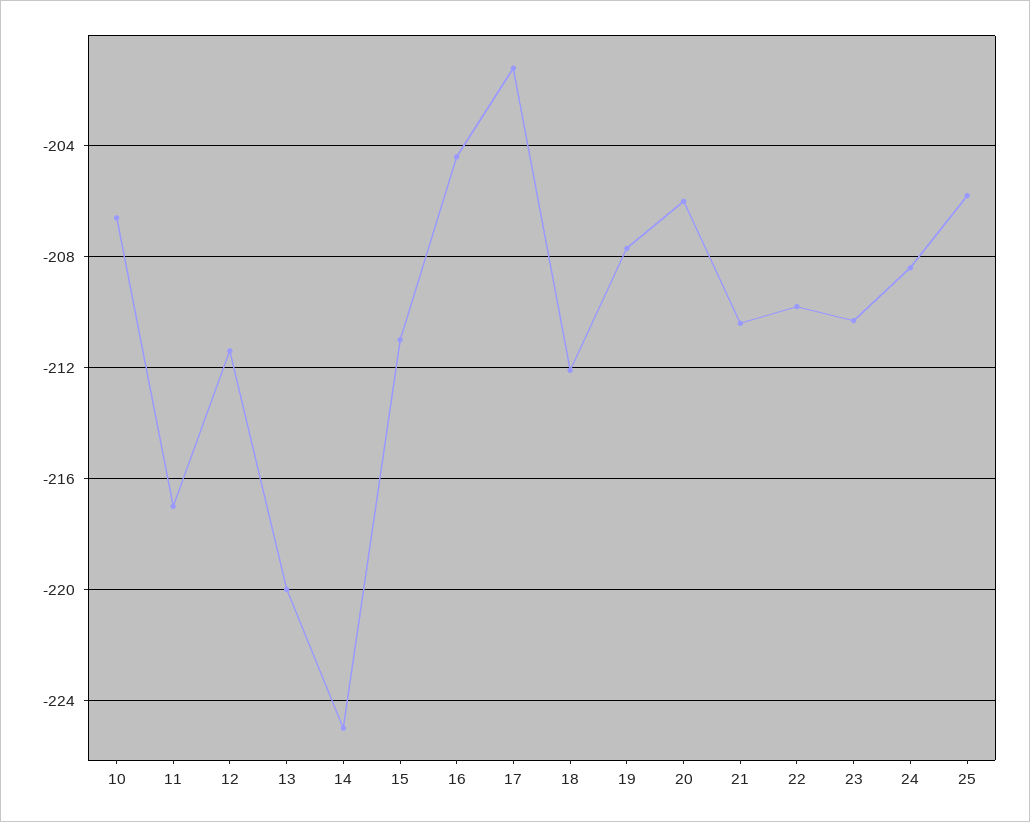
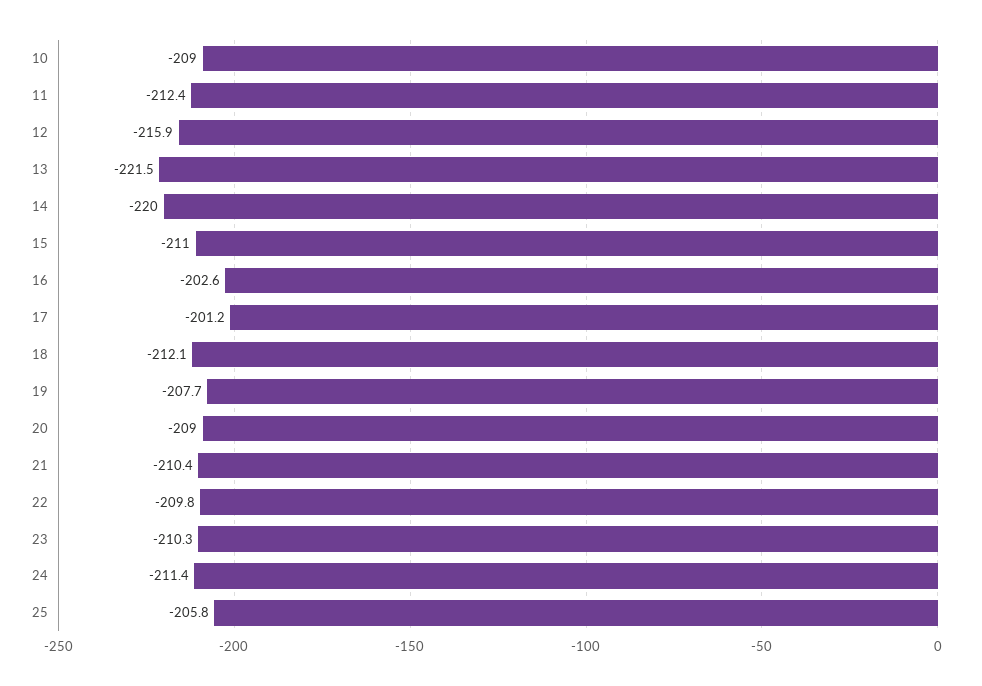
  {
-   "10": -206.5,
+   "10": -209,
-   "11": -217,
+   "11": -212.4,
-   "12": -211.5,
+   "12": -215.9,
-   "13": -220,
+   "13": -221.5,
-   "14": -225,
+   "14": -220,
    "15": -211,
-   "16": -204.5,
+   "16": -202.6,
    "17": -201.2,
    "18": -212.1,
    "19": -207.7,
-   "20": -206,
+   "20": -209,
    "21": -210.4,
    "22": -209.8,
    "23": -210.3,
-   "24": -208.5,
+   "24": -211.4,
    "25": -205.8
  }

